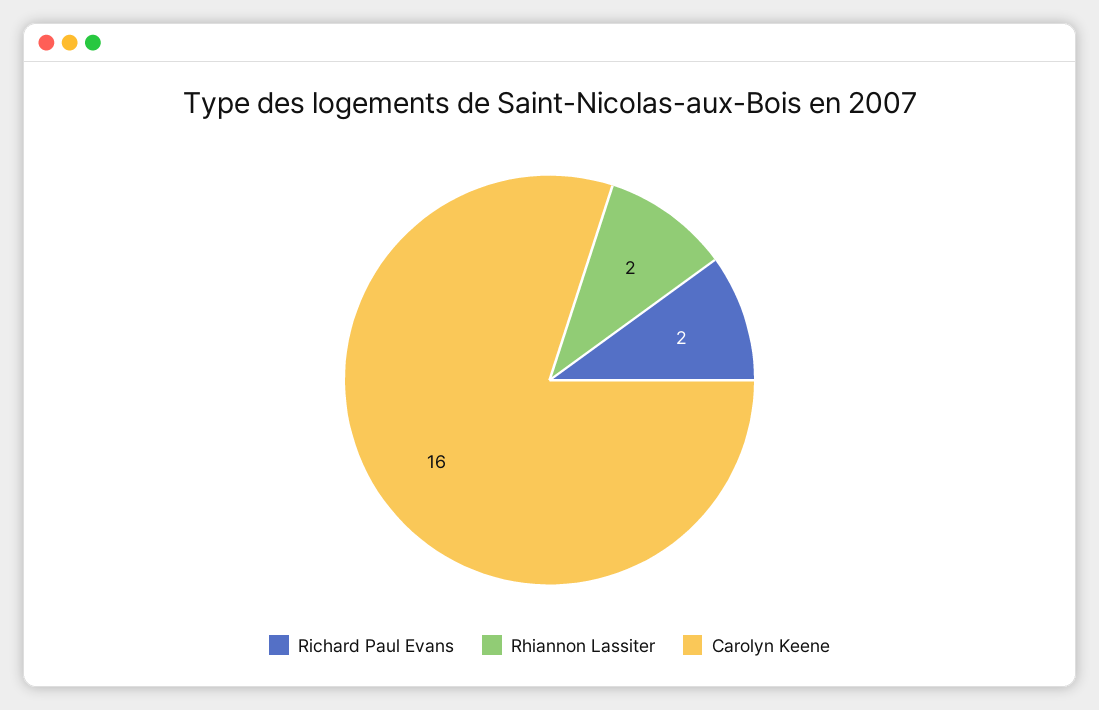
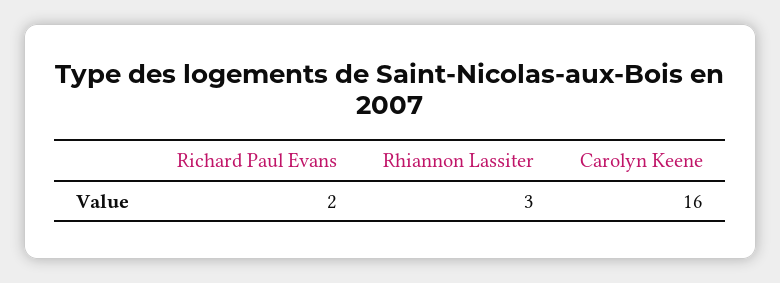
  {
    "Richard Paul Evans": 2,
-   "Rhiannon Lassiter": 2,
+   "Rhiannon Lassiter": 3,
    "Carolyn Keene": 16
  }

